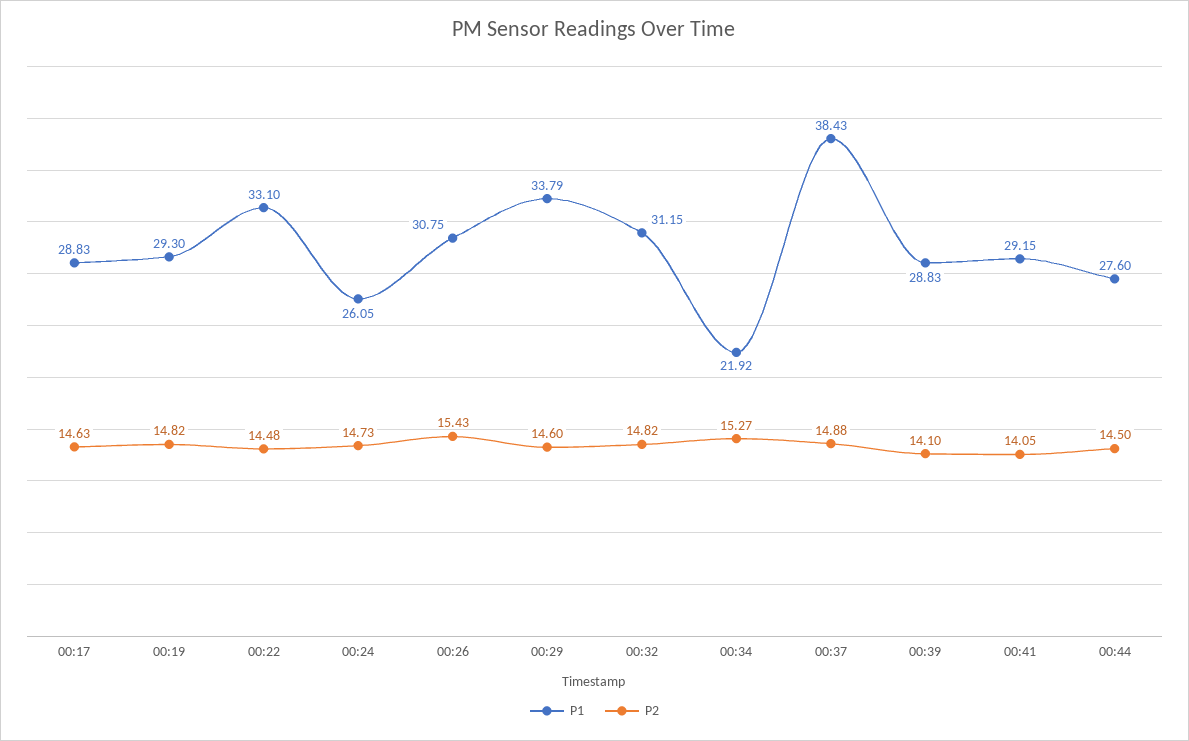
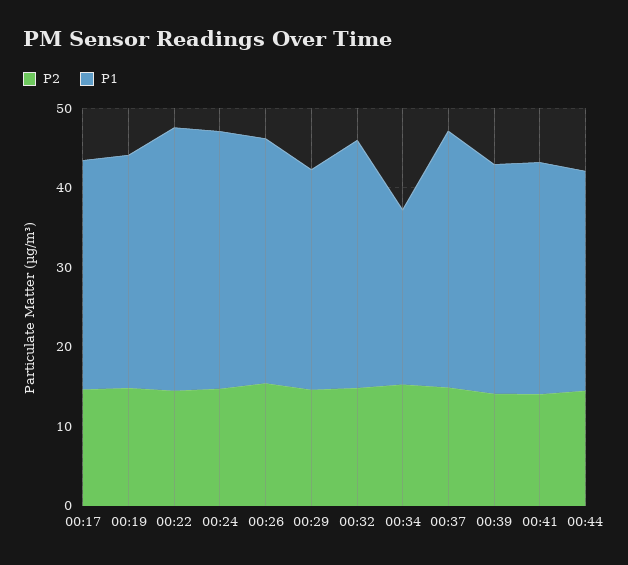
  {
    "P1": {
      "00:17": 28.83,
      "00:19": 29.3,
      "00:22": 33.1,
-     "00:24": 26.05,
+     "00:24": 32,
      "00:26": 30.75,
-     "00:29": 33.79,
+     "00:29": 28,
      "00:32": 31.15,
      "00:34": 21.92,
-     "00:37": 38.43,
+     "00:37": 32,
      "00:39": 28.83,
      "00:41": 29.15,
      "00:44": 27.6
    },
    "P2": {
      "00:17": 14.63,
      "00:19": 14.82,
      "00:22": 14.48,
      "00:24": 14.73,
      "00:26": 15.43,
      "00:29": 14.6,
      "00:32": 14.82,
      "00:34": 15.27,
      "00:37": 14.88,
      "00:39": 14.1,
      "00:41": 14.05,
      "00:44": 14.5
    }
  }

